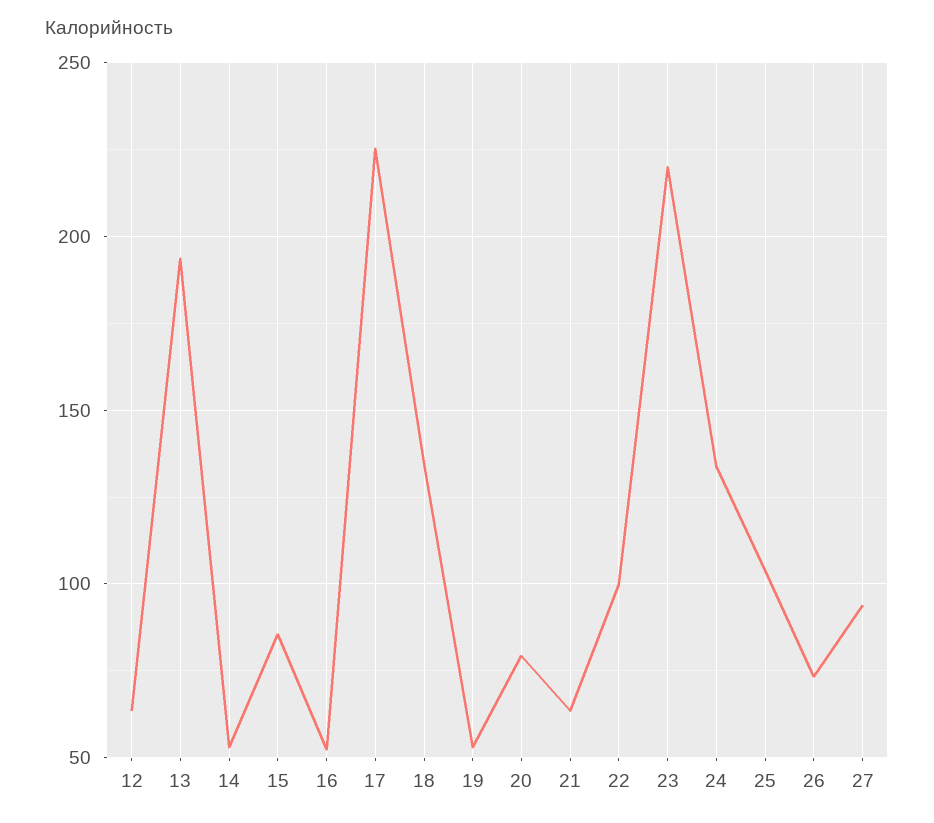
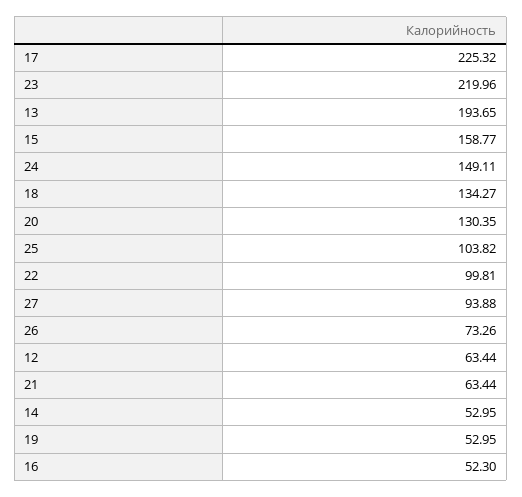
  {
    "12": 63.44,
    "13": 193.65,
    "14": 52.95,
-   "15": 85,
+   "15": 158.77,
    "16": 52.3,
    "17": 225.32,
    "18": 134.27,
    "19": 52.95,
-   "20": 80,
+   "20": 130.35,
    "21": 63.44,
    "22": 99.81,
    "23": 219.96,
-   "24": 135,
+   "24": 149.11,
    "25": 103.82,
    "26": 73.26,
    "27": 93.88
  }

